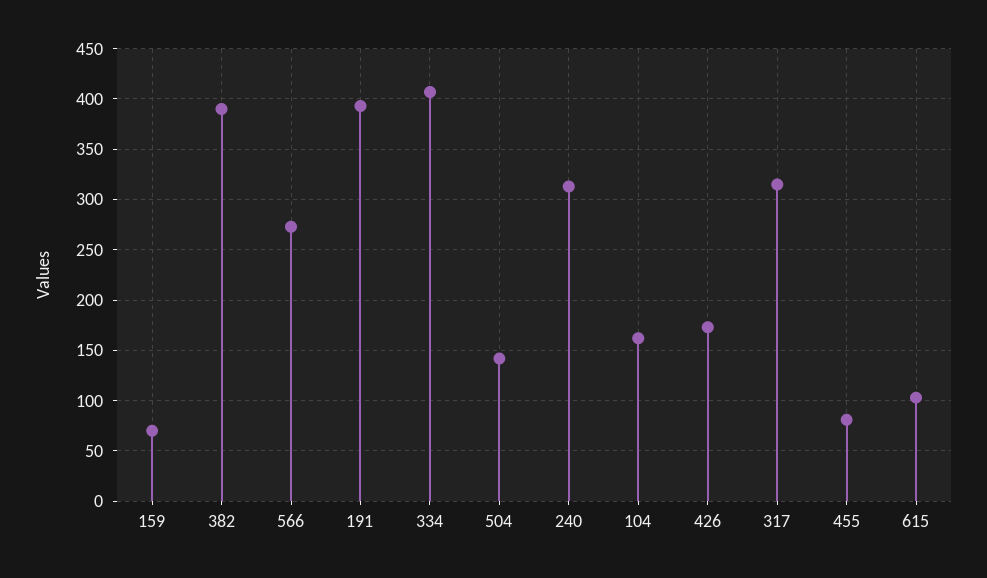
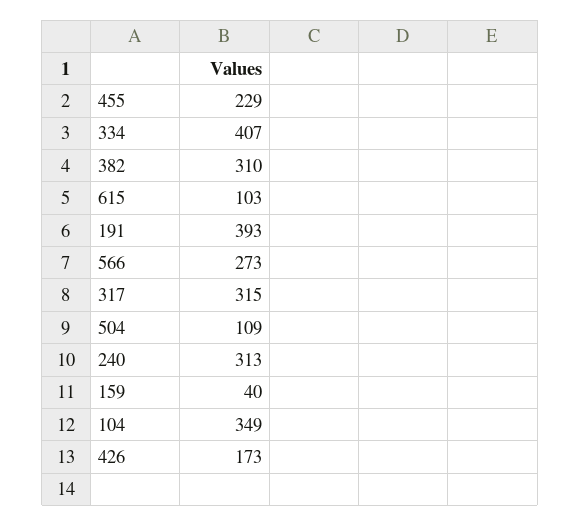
  {
-   "159": 70,
+   "159": 40,
-   "382": 390,
+   "382": 310,
    "566": 273,
    "191": 393,
    "334": 407,
-   "504": 140,
+   "504": 109,
    "240": 313,
-   "104": 160,
+   "104": 349,
    "426": 173,
    "317": 315,
-   "455": 80,
+   "455": 229,
    "615": 103
  }

